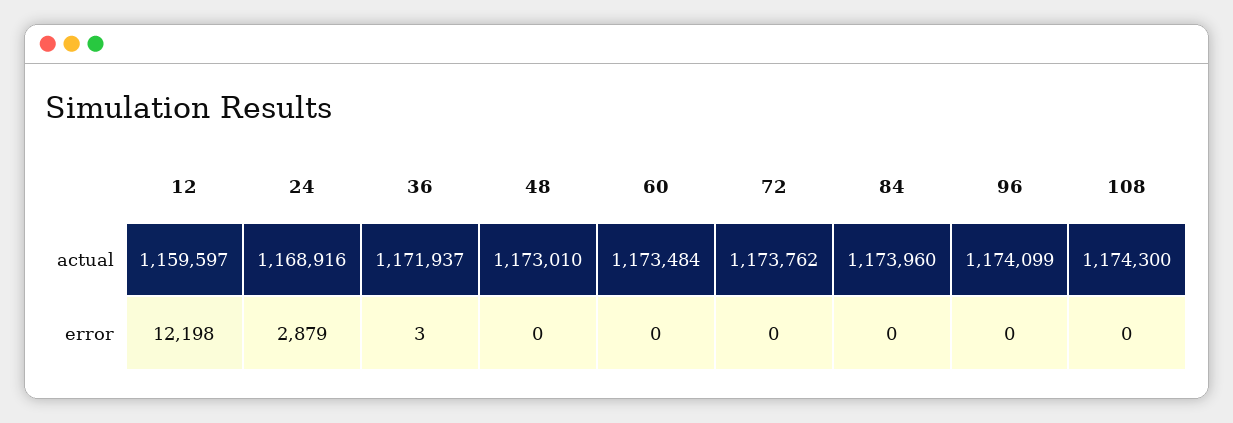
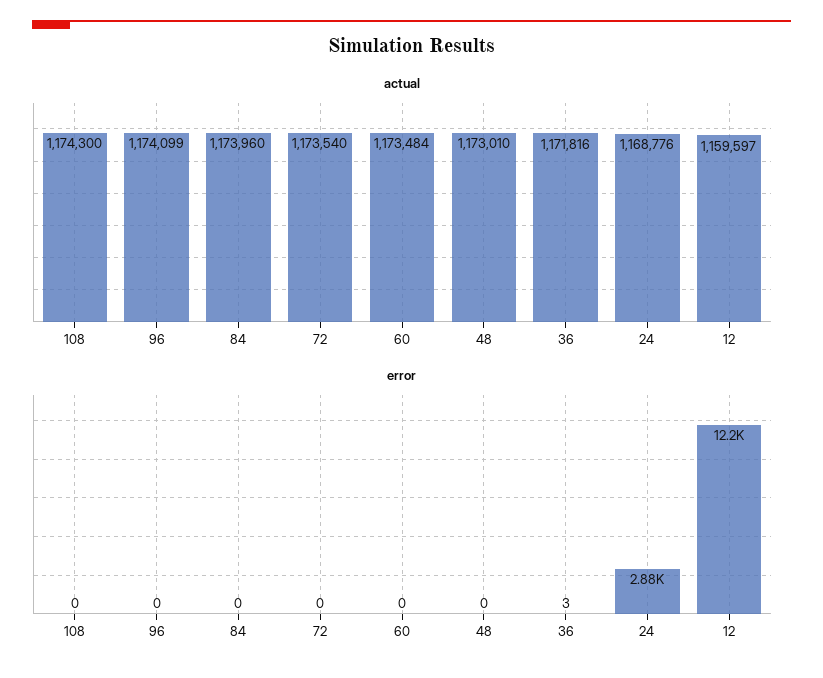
  {
    "actual": {
      "12": 1159597,
-     "24": 1168916,
+     "24": 1168776,
-     "36": 1171937,
+     "36": 1171816,
      "48": 1173010,
      "60": 1173484,
-     "72": 1173762,
+     "72": 1173540,
      "84": 1173960,
      "96": 1174099,
      "108": 1174300
    },
    "error": {
      "12": 12198,
      "24": 2879,
      "36": 3,
      "48": 0,
      "60": 0,
      "72": 0,
      "84": 0,
      "96": 0,
      "108": 0
    }
  }

